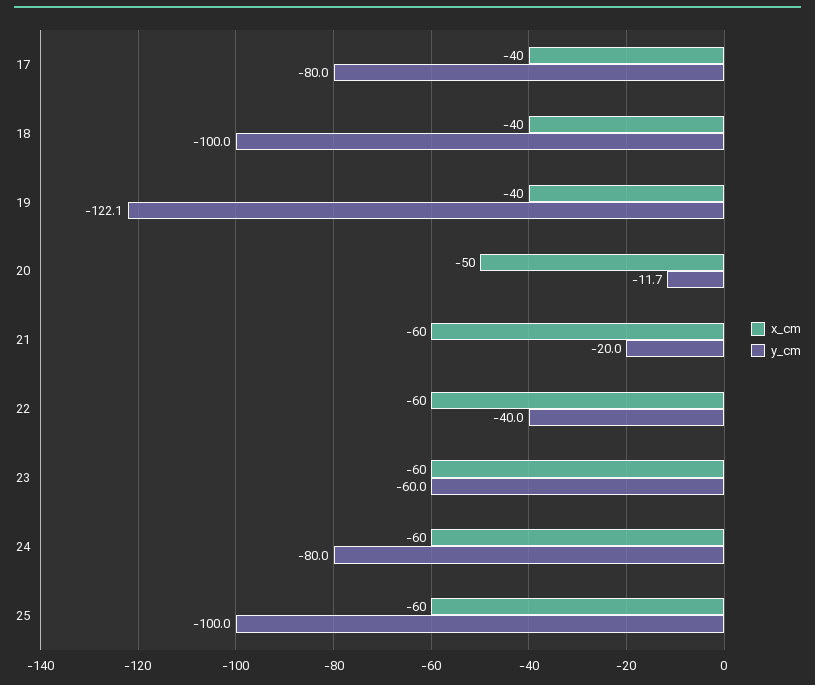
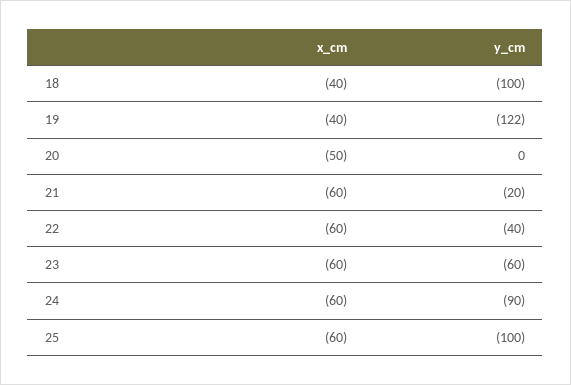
  {
    "x_cm": {
-     "17": -40,
      "18": -40,
      "19": -40,
      "20": -50,
      "21": -60,
      "22": -60,
      "23": -60,
      "24": -60,
      "25": -60
    },
    "y_cm": {
-     "17": -80,
      "18": -100,
      "19": -122.1,
-     "20": -11.7,
+     "20": 0,
      "21": -20,
      "22": -40,
      "23": -60,
-     "24": -80,
+     "24": -90,
      "25": -100
    }
  }

